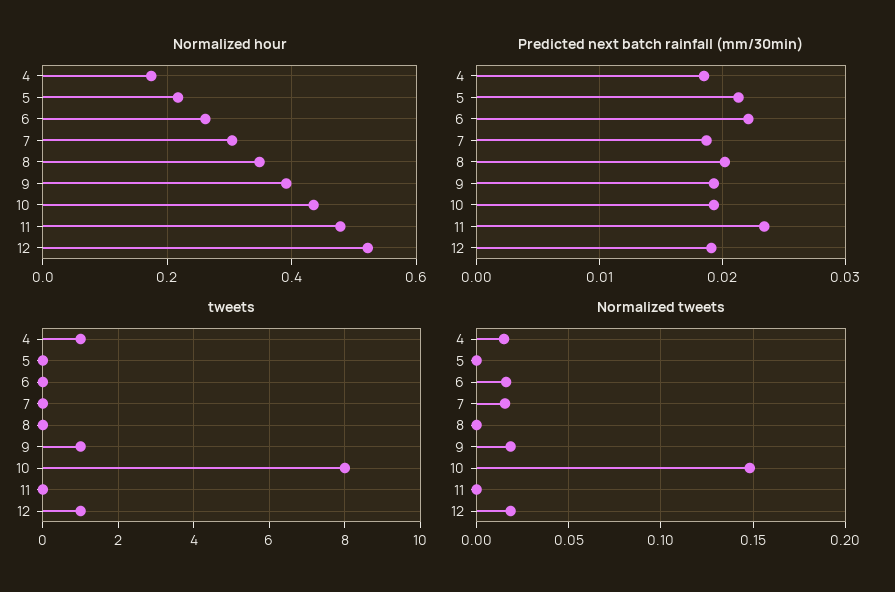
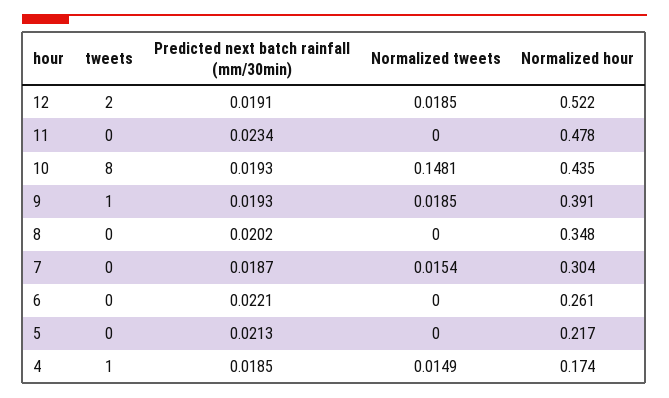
  {
    "Normalized hour": {
      "4": 0.174,
      "5": 0.217,
      "6": 0.261,
      "7": 0.304,
      "8": 0.348,
      "9": 0.391,
      "10": 0.435,
      "11": 0.478,
      "12": 0.522
    },
    "Predicted next batch rainfall (mm/30min)": {
      "4": 0.0185,
      "5": 0.0213,
      "6": 0.0221,
      "7": 0.0187,
      "8": 0.0202,
      "9": 0.0193,
      "10": 0.0193,
      "11": 0.0234,
      "12": 0.0191
    },
    "tweets": {
      "4": 1,
      "5": 0,
      "6": 0,
      "7": 0,
      "8": 0,
      "9": 1,
      "10": 8,
      "11": 0,
-     "12": 1
+     "12": 2
    },
    "Normalized tweets": {
      "4": 0.0149,
      "5": 0,
-     "6": 0.015,
+     "6": 0,
      "7": 0.0154,
      "8": 0,
      "9": 0.0185,
      "10": 0.1481,
      "11": 0,
      "12": 0.0185
    }
  }

